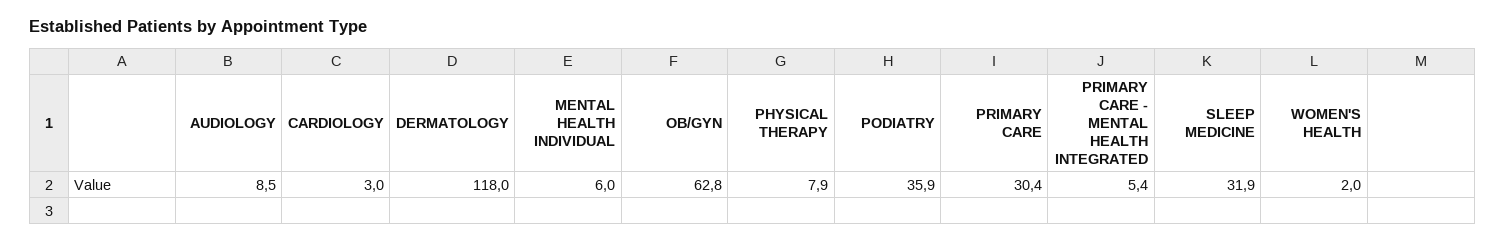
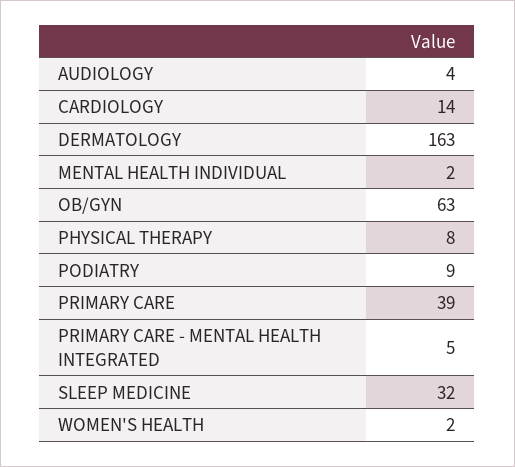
  {
-   "AUDIOLOGY": 8.5,
+   "AUDIOLOGY": 4,
-   "CARDIOLOGY": 3,
+   "CARDIOLOGY": 14,
-   "DERMATOLOGY": 118,
+   "DERMATOLOGY": 163,
-   "MENTAL HEALTH INDIVIDUAL": 6,
+   "MENTAL HEALTH INDIVIDUAL": 2,
    "OB/GYN": 62.8,
    "PHYSICAL THERAPY": 7.9,
-   "PODIATRY": 35.9,
+   "PODIATRY": 9,
-   "PRIMARY CARE": 30.4,
+   "PRIMARY CARE": 39,
    "PRIMARY CARE - MENTAL HEALTH INTEGRATED": 5.4,
    "SLEEP MEDICINE": 31.9,
    "WOMEN'S HEALTH": 2
  }

